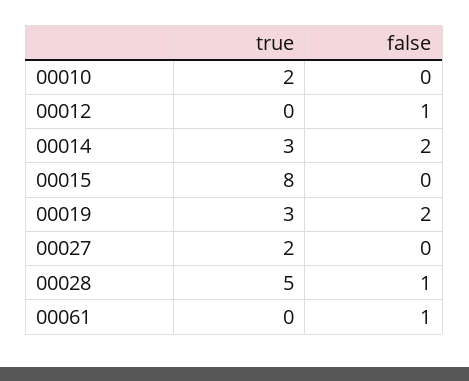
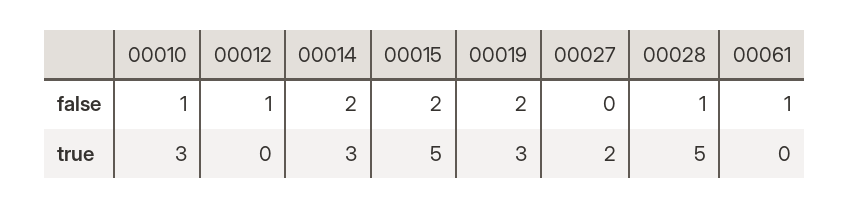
  {
    "true": {
-     "00010": 2,
+     "00010": 3,
      "00012": 0,
      "00014": 3,
-     "00015": 8,
+     "00015": 5,
      "00019": 3,
      "00027": 2,
      "00028": 5,
      "00061": 0
    },
    "false": {
-     "00010": 0,
+     "00010": 1,
      "00012": 1,
      "00014": 2,
-     "00015": 0,
+     "00015": 2,
      "00019": 2,
      "00027": 0,
      "00028": 1,
      "00061": 1
    }
  }

